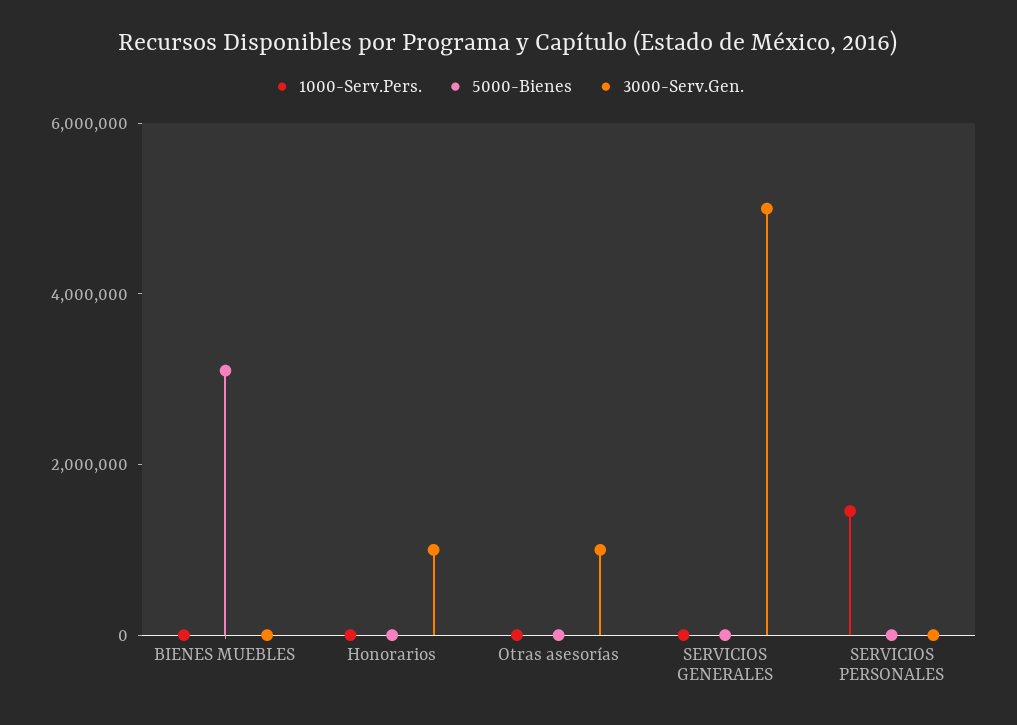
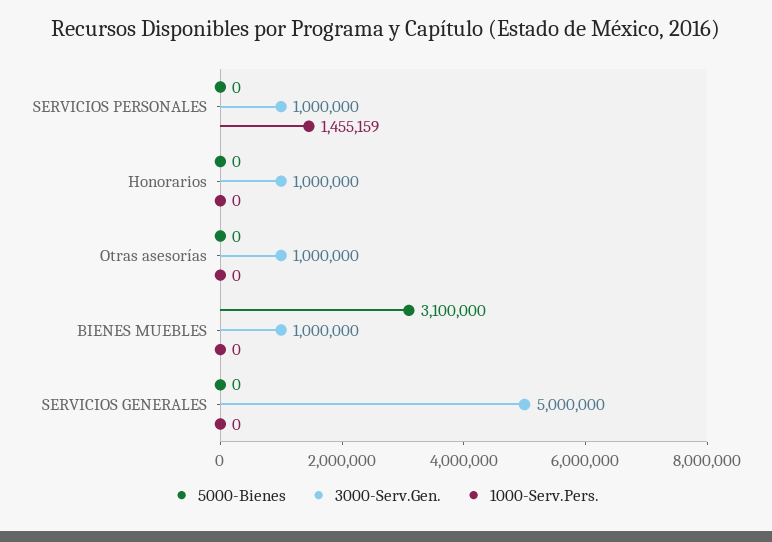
  {
    "1000-Serv.Pers.": {
      "BIENES MUEBLES": 0,
      "Honorarios": 0,
      "Otras asesorías": 0,
      "SERVICIOS GENERALES": 0,
      "SERVICIOS PERSONALES": 1455159
    },
    "5000-Bienes": {
      "BIENES MUEBLES": 3100000,
      "Honorarios": 0,
      "Otras asesorías": 0,
      "SERVICIOS GENERALES": 0,
      "SERVICIOS PERSONALES": 0
    },
    "3000-Serv.Gen.": {
-     "BIENES MUEBLES": 0,
+     "BIENES MUEBLES": 1000000,
      "Honorarios": 1000000,
      "Otras asesorías": 1000000,
      "SERVICIOS GENERALES": 5000000,
-     "SERVICIOS PERSONALES": 0
+     "SERVICIOS PERSONALES": 1000000
    }
  }

